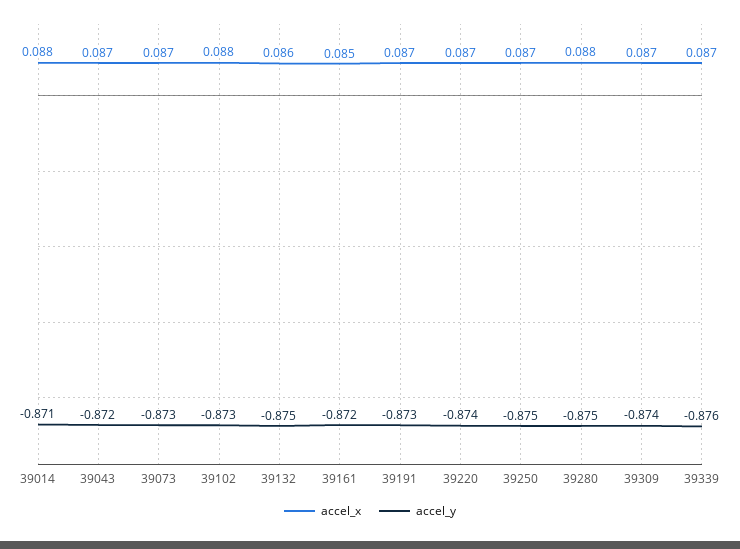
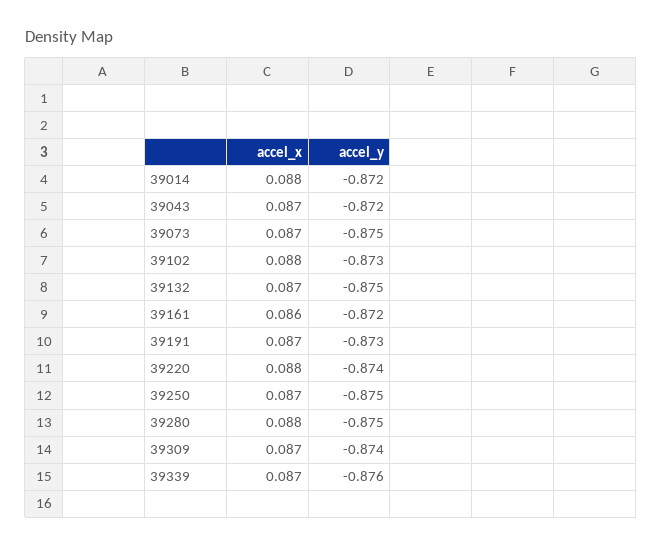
  {
    "accel_x": {
      "39014": 0.088,
      "39043": 0.087,
      "39073": 0.087,
      "39102": 0.088,
-     "39132": 0.086,
+     "39132": 0.087,
-     "39161": 0.085,
+     "39161": 0.086,
      "39191": 0.087,
-     "39220": 0.087,
+     "39220": 0.088,
      "39250": 0.087,
      "39280": 0.088,
      "39309": 0.087,
      "39339": 0.087
    },
    "accel_y": {
-     "39014": -0.871,
+     "39014": -0.872,
      "39043": -0.872,
-     "39073": -0.873,
+     "39073": -0.875,
      "39102": -0.873,
      "39132": -0.875,
      "39161": -0.872,
      "39191": -0.873,
      "39220": -0.874,
      "39250": -0.875,
      "39280": -0.875,
      "39309": -0.874,
      "39339": -0.876
    }
  }

